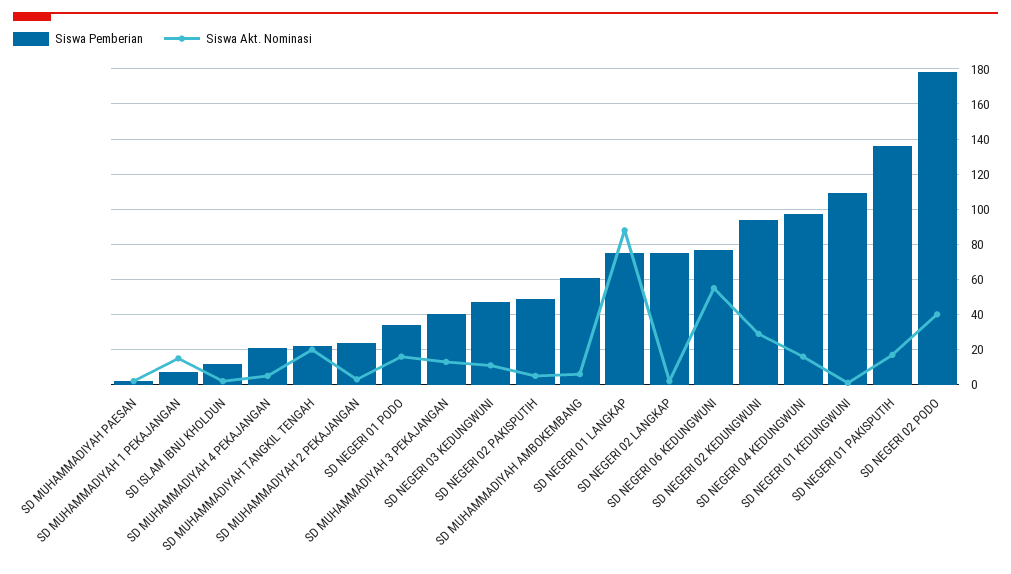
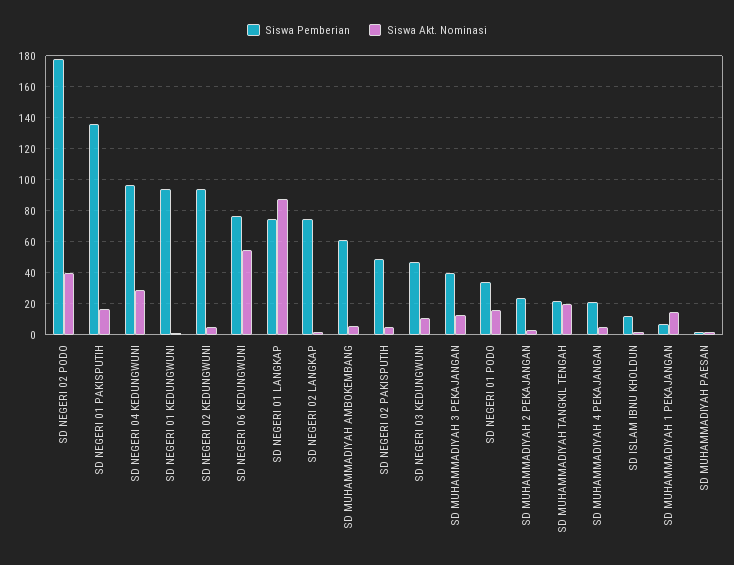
  {
    "Siswa Pemberian": {
      "SD MUHAMMADIYAH PAESAN": 0,
      "SD MUHAMMADIYAH 1 PEKAJANGAN": 5,
      "SD ISLAM IBNU KHOLDUN": 10,
      "SD MUHAMMADIYAH 4 PEKAJANGAN": 20,
      "SD MUHAMMADIYAH TANGKIL TENGAH": 20,
      "SD MUHAMMADIYAH 2 PEKAJANGAN": 25,
      "SD NEGERI 01 PODO": 35,
      "SD MUHAMMADIYAH 3 PEKAJANGAN": 40,
      "SD NEGERI 03 KEDUNGWUNI": 45,
      "SD NEGERI 02 PAKISPUTIH": 50,
      "SD MUHAMMADIYAH AMBOKEMBANG": 60,
      "SD NEGERI 01 LANGKAP": 75,
      "SD NEGERI 02 LANGKAP": 75,
      "SD NEGERI 06 KEDUNGWUNI": 75,
      "SD NEGERI 02 KEDUNGWUNI": 95,
      "SD NEGERI 04 KEDUNGWUNI": 95,
-     "SD NEGERI 01 KEDUNGWUNI": 110,
+     "SD NEGERI 01 KEDUNGWUNI": 95,
      "SD NEGERI 01 PAKISPUTIH": 135,
      "SD NEGERI 02 PODO": 180
    },
    "Siswa Akt. Nominasi": {
      "SD MUHAMMADIYAH PAESAN": 0,
      "SD MUHAMMADIYAH 1 PEKAJANGAN": 15,
      "SD ISLAM IBNU KHOLDUN": 0,
      "SD MUHAMMADIYAH 4 PEKAJANGAN": 5,
      "SD MUHAMMADIYAH TANGKIL TENGAH": 20,
      "SD MUHAMMADIYAH 2 PEKAJANGAN": 5,
      "SD NEGERI 01 PODO": 15,
      "SD MUHAMMADIYAH 3 PEKAJANGAN": 15,
      "SD NEGERI 03 KEDUNGWUNI": 10,
      "SD NEGERI 02 PAKISPUTIH": 5,
      "SD MUHAMMADIYAH AMBOKEMBANG": 5,
      "SD NEGERI 01 LANGKAP": 90,
      "SD NEGERI 02 LANGKAP": 0,
      "SD NEGERI 06 KEDUNGWUNI": 55,
-     "SD NEGERI 02 KEDUNGWUNI": 30,
+     "SD NEGERI 02 KEDUNGWUNI": 5,
-     "SD NEGERI 04 KEDUNGWUNI": 15,
+     "SD NEGERI 04 KEDUNGWUNI": 30,
      "SD NEGERI 01 KEDUNGWUNI": 0,
      "SD NEGERI 01 PAKISPUTIH": 15,
      "SD NEGERI 02 PODO": 40
    }
  }

